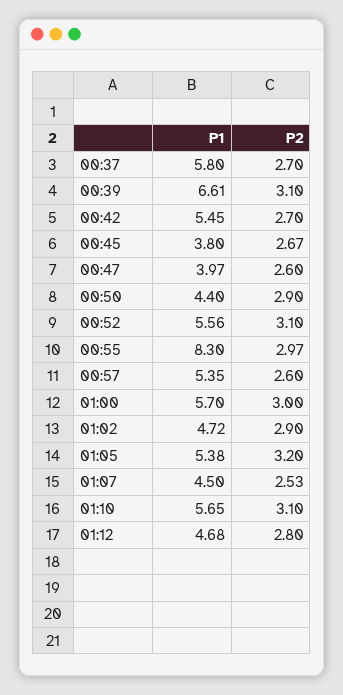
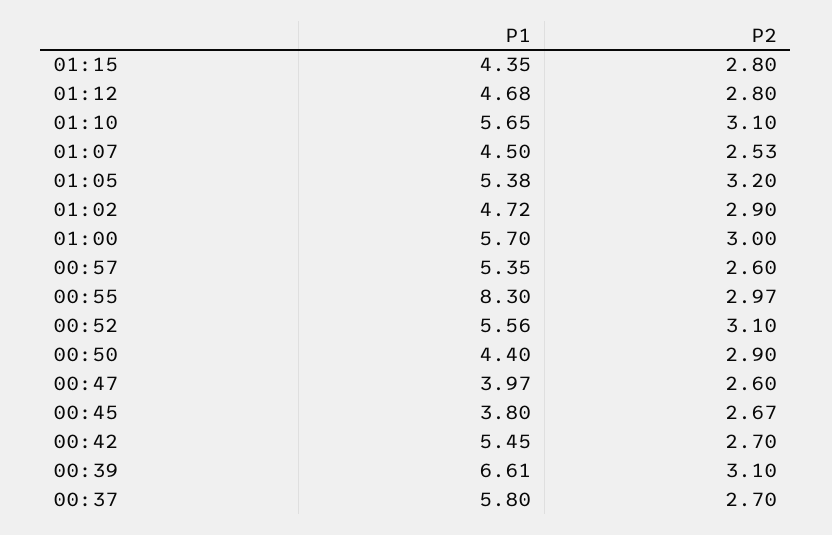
  {
    "P1": {
      "00:37": 5.8,
      "00:39": 6.61,
      "00:42": 5.45,
      "00:45": 3.8,
      "00:47": 3.97,
      "00:50": 4.4,
      "00:52": 5.56,
      "00:55": 8.3,
      "00:57": 5.35,
      "01:00": 5.7,
      "01:02": 4.72,
      "01:05": 5.38,
      "01:07": 4.5,
      "01:10": 5.65,
-     "01:12": 4.68
+     "01:12": 4.68,
+     "01:15": 4.35
    },
    "P2": {
      "00:37": 2.7,
      "00:39": 3.1,
      "00:42": 2.7,
      "00:45": 2.67,
      "00:47": 2.6,
      "00:50": 2.9,
      "00:52": 3.1,
      "00:55": 2.97,
      "00:57": 2.6,
      "01:00": 3,
      "01:02": 2.9,
      "01:05": 3.2,
      "01:07": 2.53,
      "01:10": 3.1,
-     "01:12": 2.8
+     "01:12": 2.8,
+     "01:15": 2.8
    }
  }

